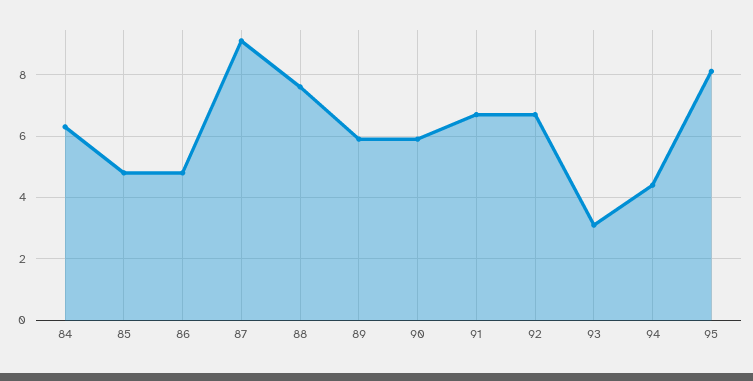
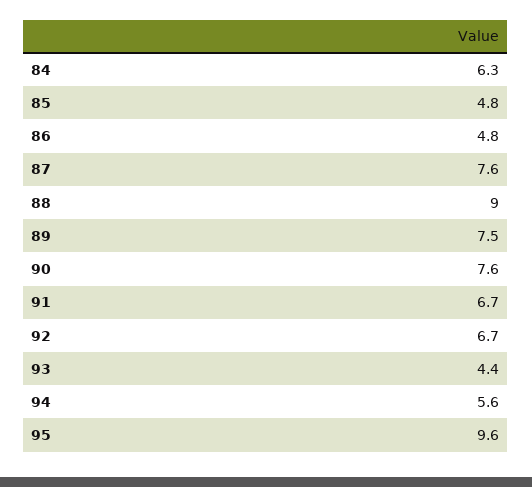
  {
    "84": 6.3,
    "85": 4.8,
    "86": 4.8,
-   "87": 9,
+   "87": 7.6,
-   "88": 7.5,
+   "88": 9,
-   "89": 6,
+   "89": 7.5,
-   "90": 6,
+   "90": 7.6,
    "91": 6.7,
    "92": 6.7,
-   "93": 3,
+   "93": 4.4,
-   "94": 4.5,
+   "94": 5.6,
-   "95": 8
+   "95": 9.6
  }

